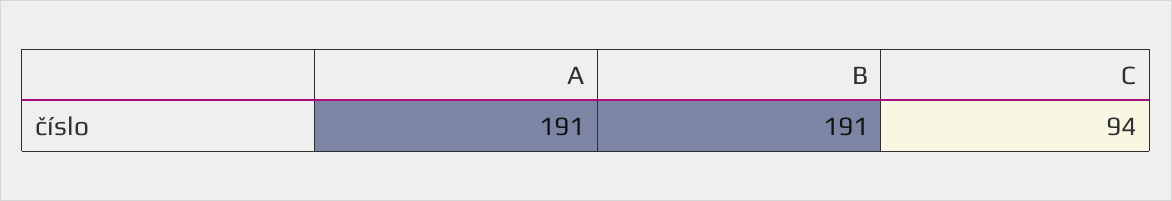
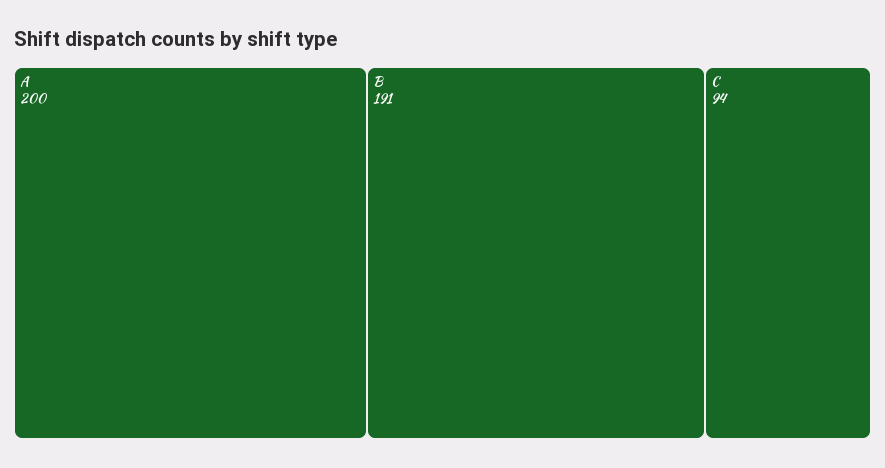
  {
-   "A": 191,
+   "A": 200,
    "B": 191,
    "C": 94
  }

